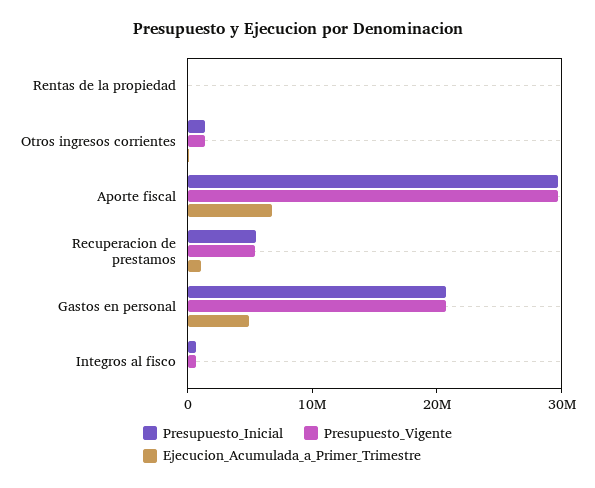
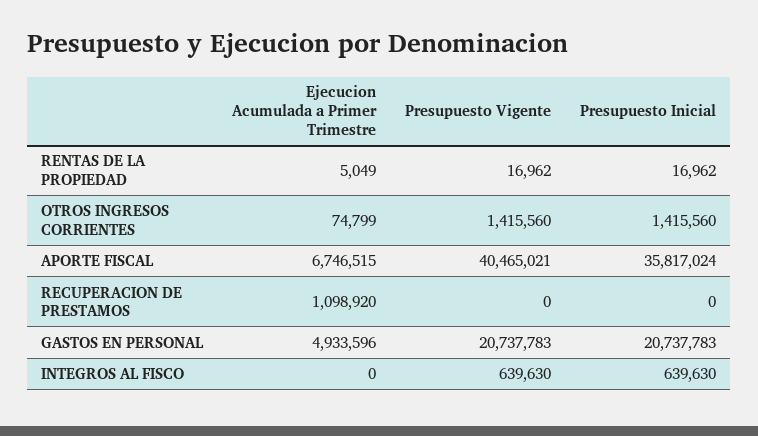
  {
    "Presupuesto_Inicial": {
      "Rentas de la propiedad": 16962,
      "Otros ingresos corrientes": 1415560,
-     "Aporte fiscal": 30000000,
+     "Aporte fiscal": 35817024,
-     "Recuperacion de prestamos": 6000000,
+     "Recuperacion de prestamos": 0,
      "Gastos en personal": 20737783,
      "Integros al fisco": 639630
    },
    "Presupuesto_Vigente": {
      "Rentas de la propiedad": 16962,
      "Otros ingresos corrientes": 1415560,
-     "Aporte fiscal": 30000000,
+     "Aporte fiscal": 40465021,
-     "Recuperacion de prestamos": 6000000,
+     "Recuperacion de prestamos": 0,
      "Gastos en personal": 20737783,
      "Integros al fisco": 639630
    },
    "Ejecucion_Acumulada_a_Primer_Trimestre": {
      "Rentas de la propiedad": 5049,
      "Otros ingresos corrientes": 74799,
      "Aporte fiscal": 6746515,
      "Recuperacion de prestamos": 1098920,
      "Gastos en personal": 4933596,
      "Integros al fisco": 0
    }
  }

